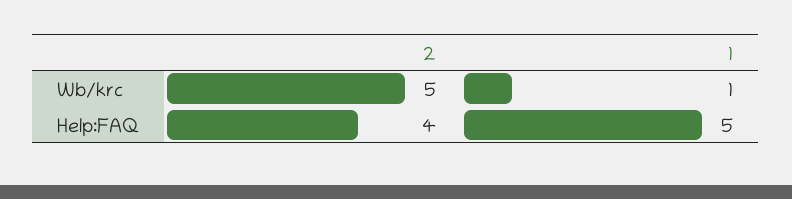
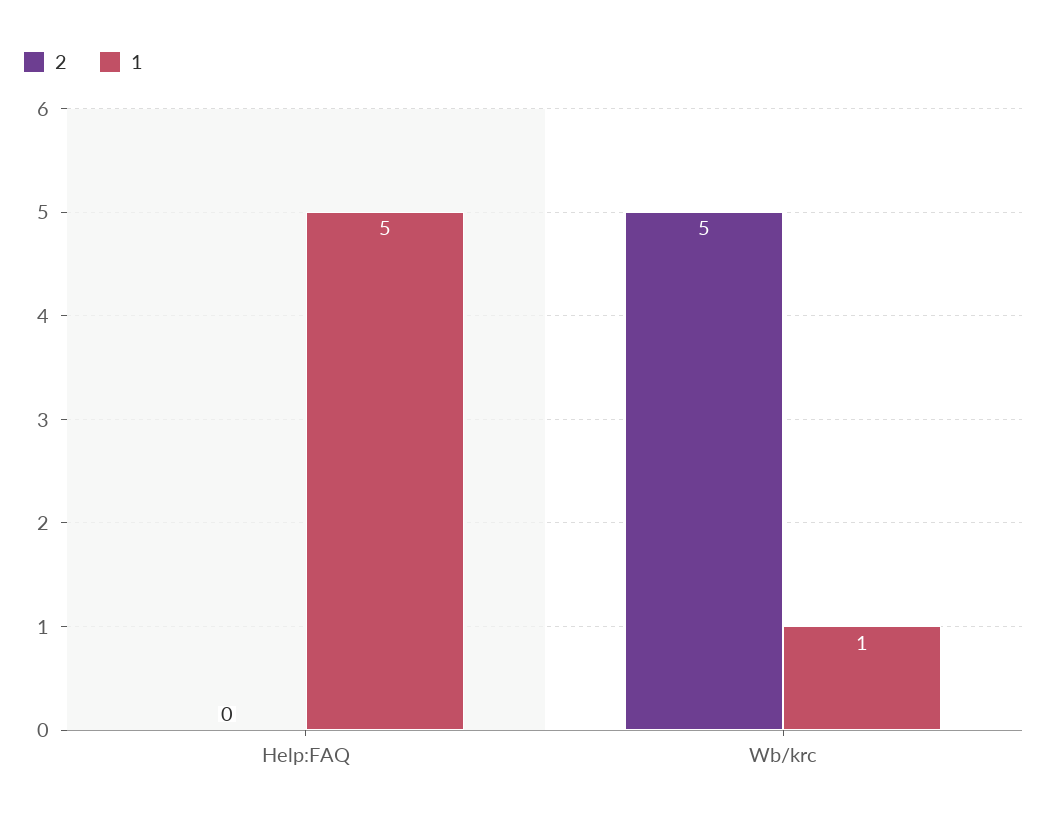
  {
    "2": {
      "Wb/krc": 5,
-     "Help:FAQ": 4
+     "Help:FAQ": 0
    },
    "1": {
      "Wb/krc": 1,
      "Help:FAQ": 5
    }
  }

